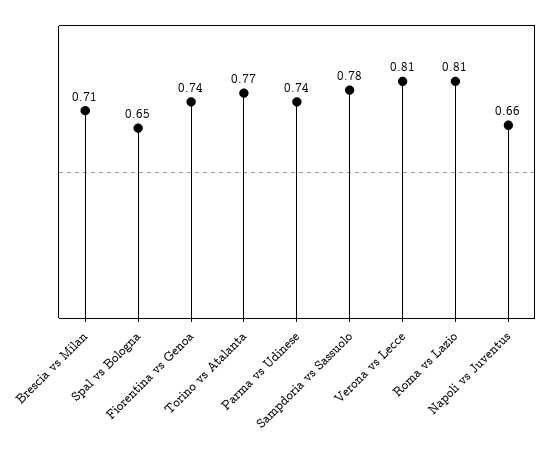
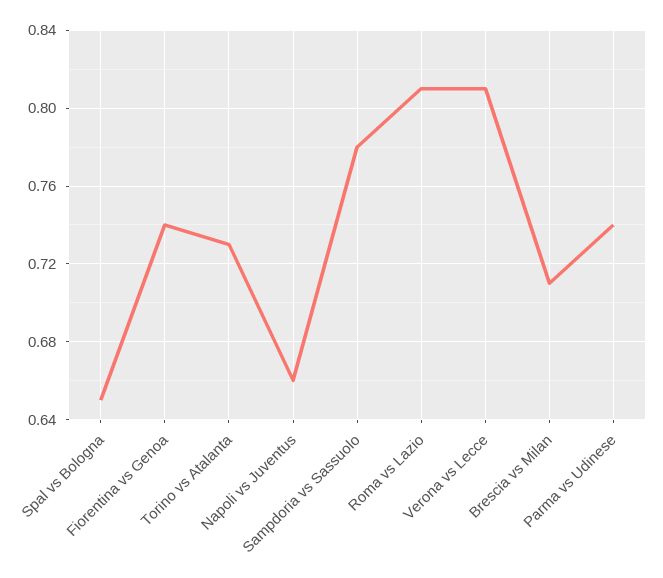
  {
    "Brescia vs Milan": 0.71,
    "Spal vs Bologna": 0.65,
    "Fiorentina vs Genoa": 0.74,
-   "Torino vs Atalanta": 0.77,
+   "Torino vs Atalanta": 0.73,
    "Parma vs Udinese": 0.74,
    "Sampdoria vs Sassuolo": 0.78,
    "Verona vs Lecce": 0.81,
    "Roma vs Lazio": 0.81,
    "Napoli vs Juventus": 0.66
  }

